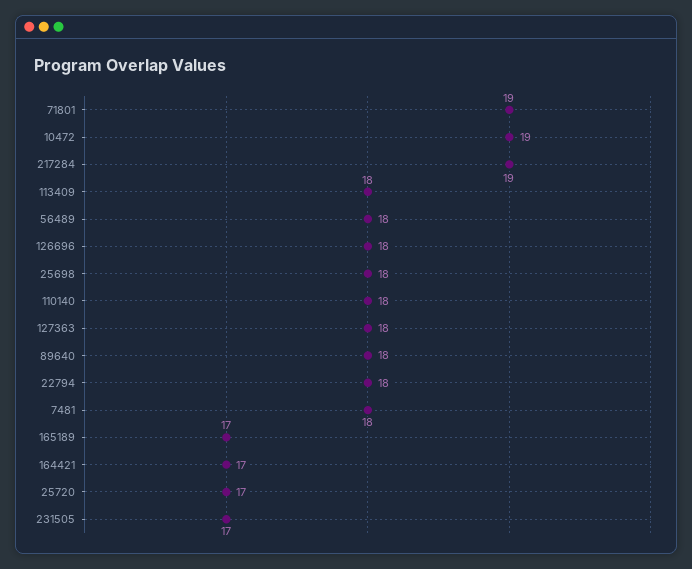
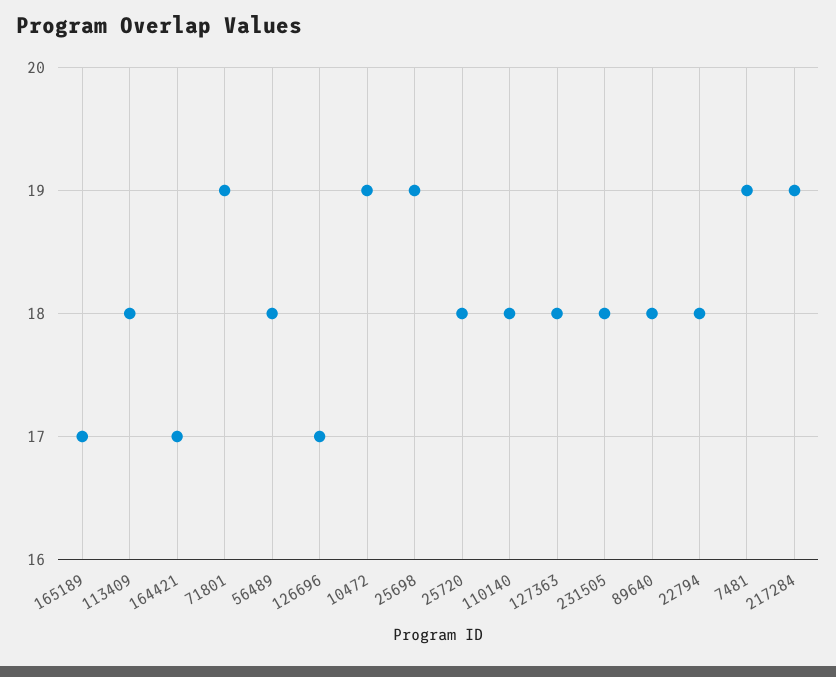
  {
    "71801": 19,
    "10472": 19,
    "217284": 19,
    "113409": 18,
    "56489": 18,
-   "126696": 18,
+   "126696": 17,
-   "25698": 18,
+   "25698": 19,
    "110140": 18,
    "127363": 18,
    "89640": 18,
    "22794": 18,
-   "7481": 18,
+   "7481": 19,
    "165189": 17,
    "164421": 17,
-   "25720": 17,
+   "25720": 18,
-   "231505": 17
+   "231505": 18
  }

